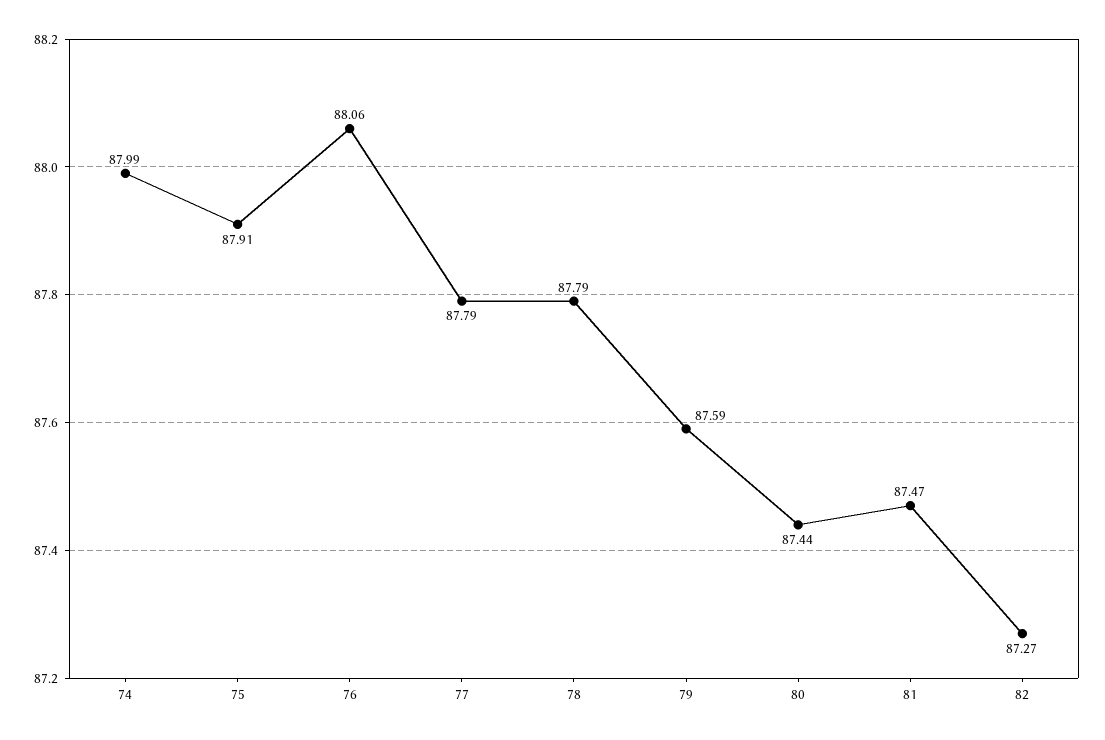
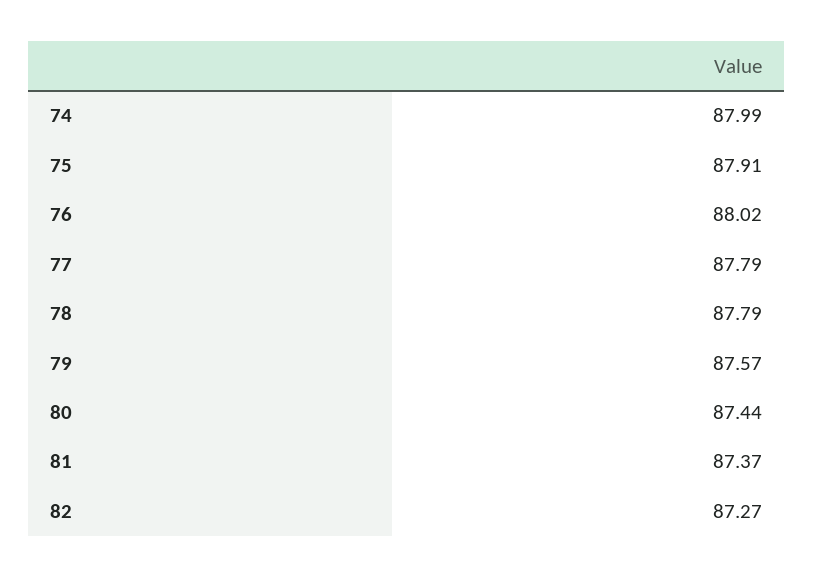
  {
    "74": 87.99,
    "75": 87.91,
-   "76": 88.06,
+   "76": 88.02,
    "77": 87.79,
    "78": 87.79,
-   "79": 87.59,
+   "79": 87.57,
    "80": 87.44,
-   "81": 87.47,
+   "81": 87.37,
    "82": 87.27
  }

